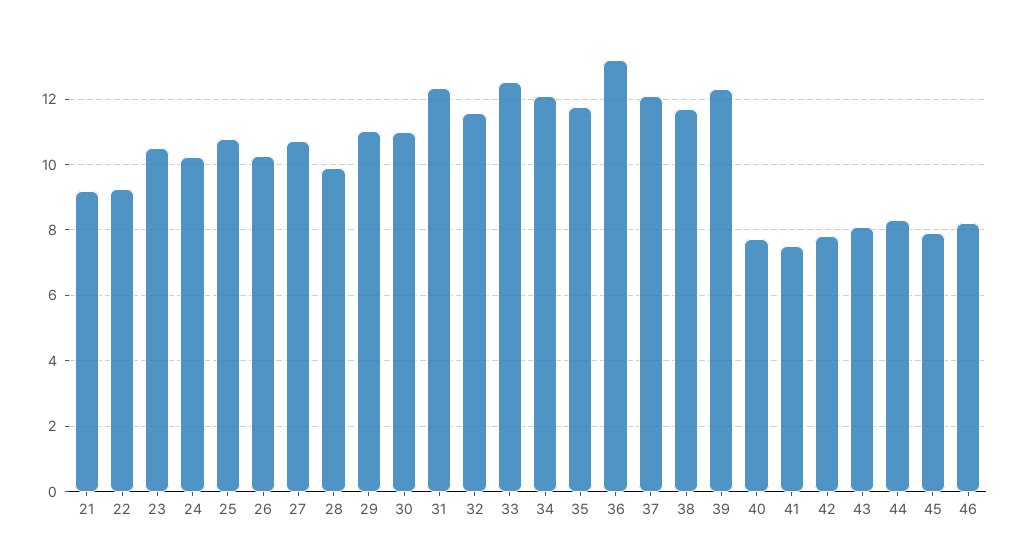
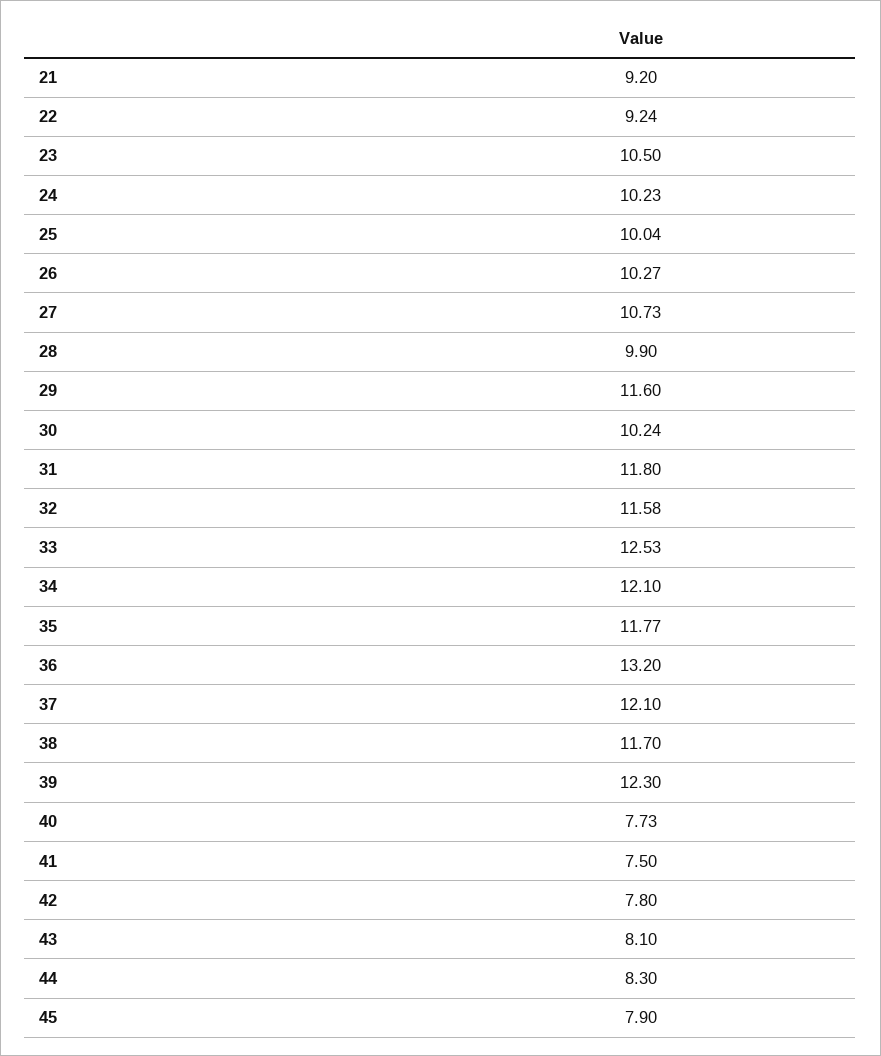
  {
    "21": 9.2,
    "22": 9.24,
    "23": 10.5,
    "24": 10.23,
-   "25": 10.8,
+   "25": 10.04,
    "26": 10.27,
    "27": 10.73,
    "28": 9.9,
-   "29": 11,
+   "29": 11.6,
-   "30": 11,
+   "30": 10.24,
-   "31": 12.4,
+   "31": 11.8,
    "32": 11.58,
    "33": 12.53,
    "34": 12.1,
    "35": 11.77,
    "36": 13.2,
    "37": 12.1,
    "38": 11.7,
    "39": 12.3,
    "40": 7.73,
    "41": 7.5,
    "42": 7.8,
    "43": 8.1,
    "44": 8.3,
-   "45": 7.9,
+   "45": 7.9
-   "46": 8.2
  }

